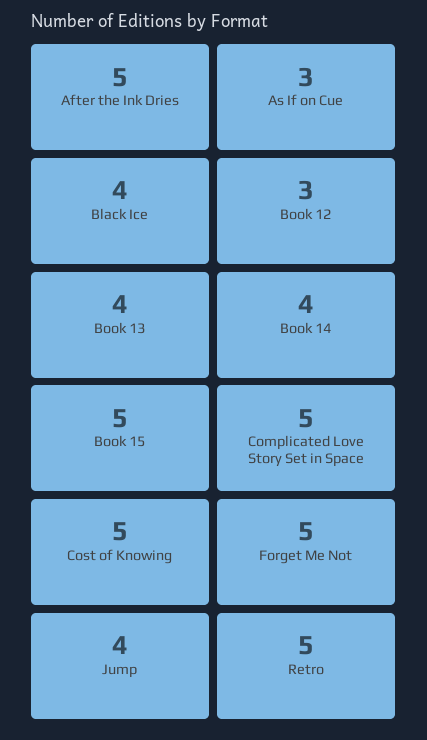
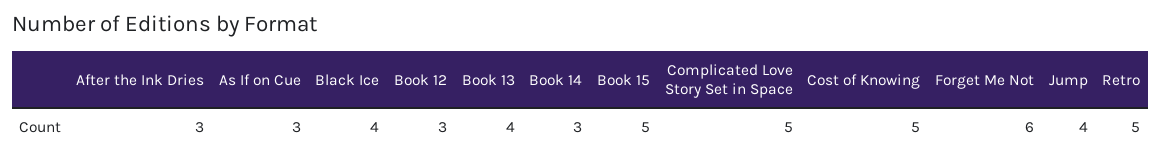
  {
-   "After the Ink Dries": 5,
+   "After the Ink Dries": 3,
    "As If on Cue": 3,
    "Black Ice": 4,
    "Book 12": 3,
    "Book 13": 4,
-   "Book 14": 4,
+   "Book 14": 3,
    "Book 15": 5,
    "Complicated Love Story Set in Space": 5,
    "Cost of Knowing": 5,
-   "Forget Me Not": 5,
+   "Forget Me Not": 6,
    "Jump": 4,
    "Retro": 5
  }

